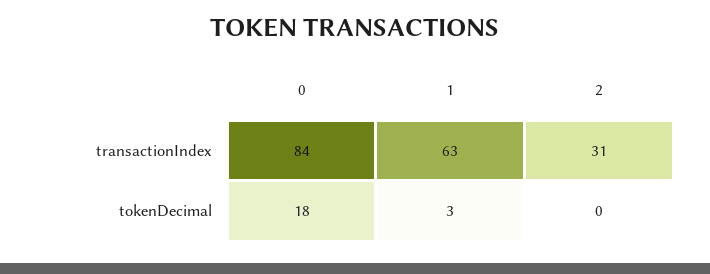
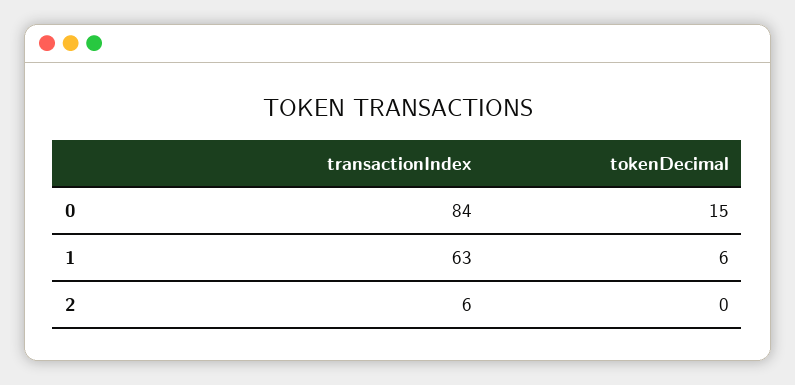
  {
    "0": {
      "transactionIndex": 84,
-     "tokenDecimal": 18
+     "tokenDecimal": 15
    },
    "1": {
      "transactionIndex": 63,
-     "tokenDecimal": 3
+     "tokenDecimal": 6
    },
    "2": {
-     "transactionIndex": 31,
+     "transactionIndex": 6,
      "tokenDecimal": 0
    }
  }

